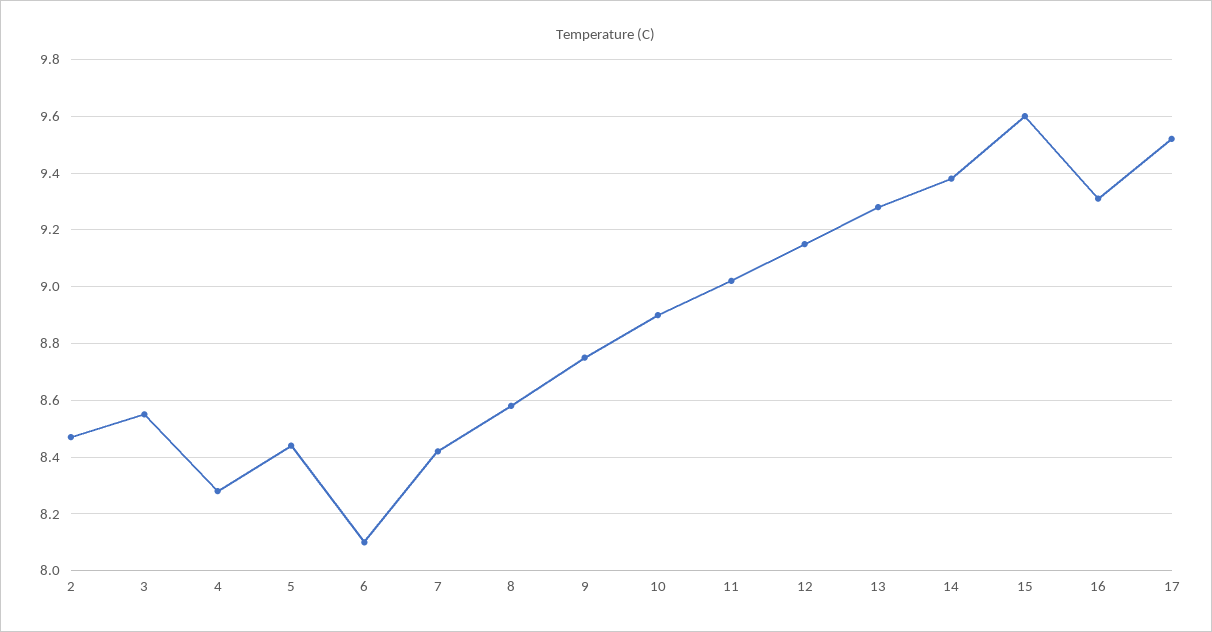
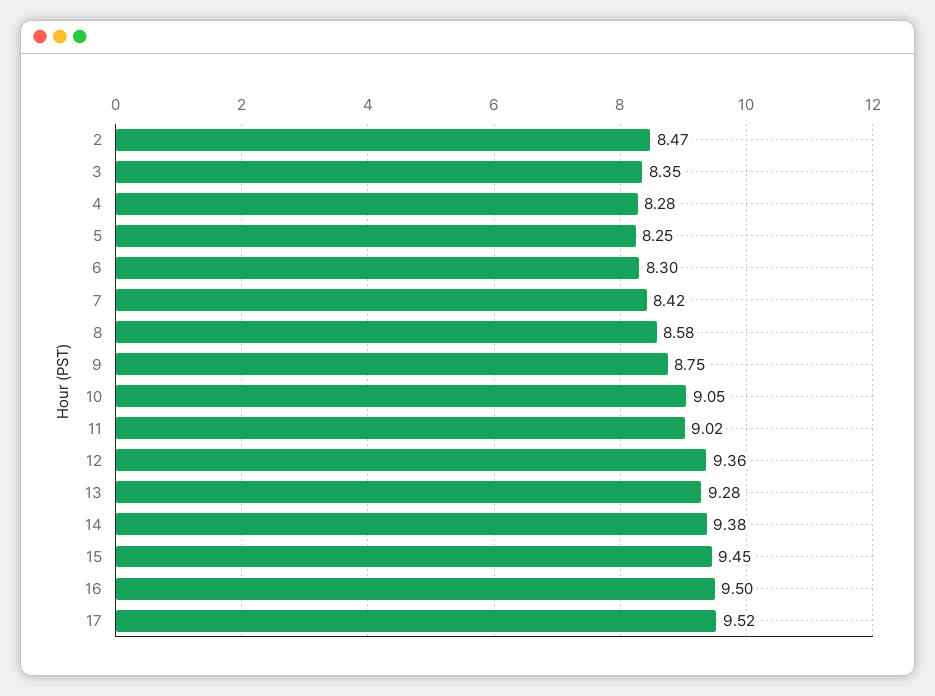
  {
    "2": 8.47,
-   "3": 8.55,
+   "3": 8.35,
    "4": 8.28,
-   "5": 8.45,
+   "5": 8.25,
-   "6": 8.1,
+   "6": 8.3,
    "7": 8.42,
    "8": 8.58,
    "9": 8.75,
-   "10": 8.9,
+   "10": 9.05,
    "11": 9.02,
-   "12": 9.15,
+   "12": 9.36,
    "13": 9.28,
    "14": 9.38,
-   "15": 9.6,
+   "15": 9.45,
-   "16": 9.3,
+   "16": 9.5,
    "17": 9.52
  }

